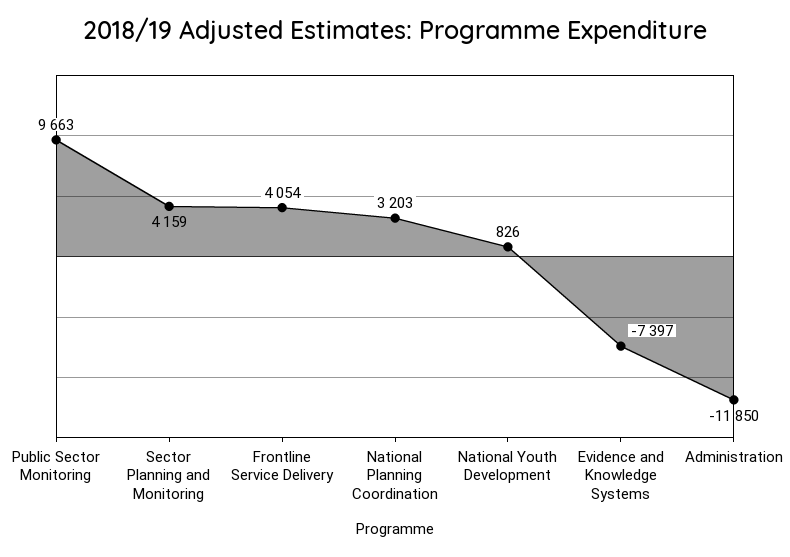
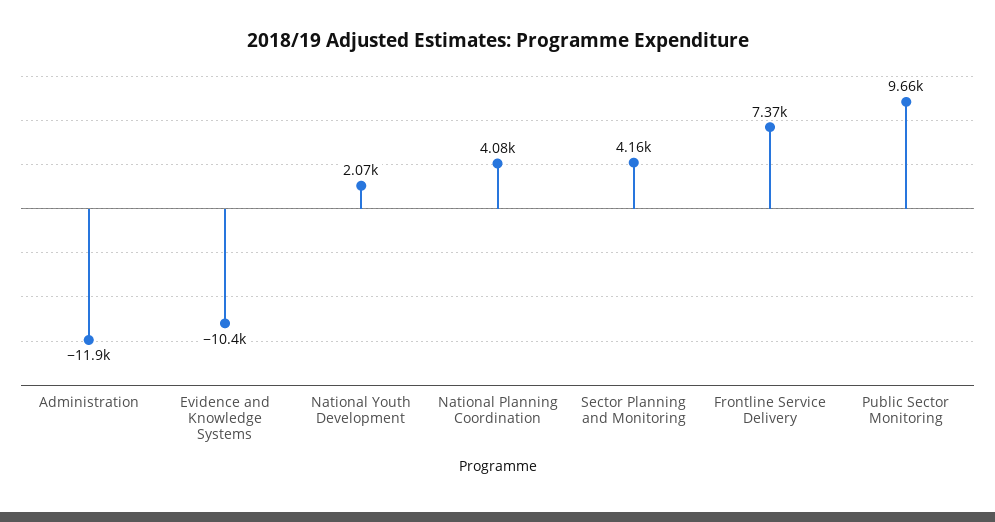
  {
    "Public Sector Monitoring": 9663,
    "Sector Planning and Monitoring": 4159,
-   "Frontline Service Delivery": 4054,
+   "Frontline Service Delivery": 7370,
-   "National Planning Coordination": 3203,
+   "National Planning Coordination": 4080,
-   "National Youth Development": 826,
+   "National Youth Development": 2070,
-   "Evidence and Knowledge Systems": -7397,
+   "Evidence and Knowledge Systems": -10400,
    "Administration": -11850
  }

